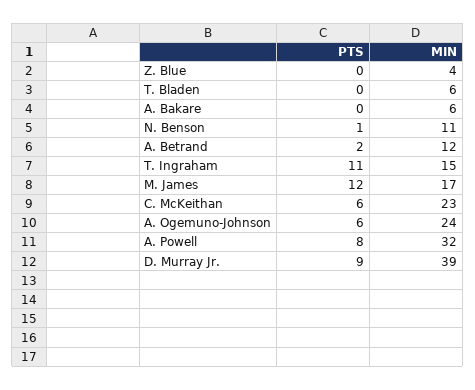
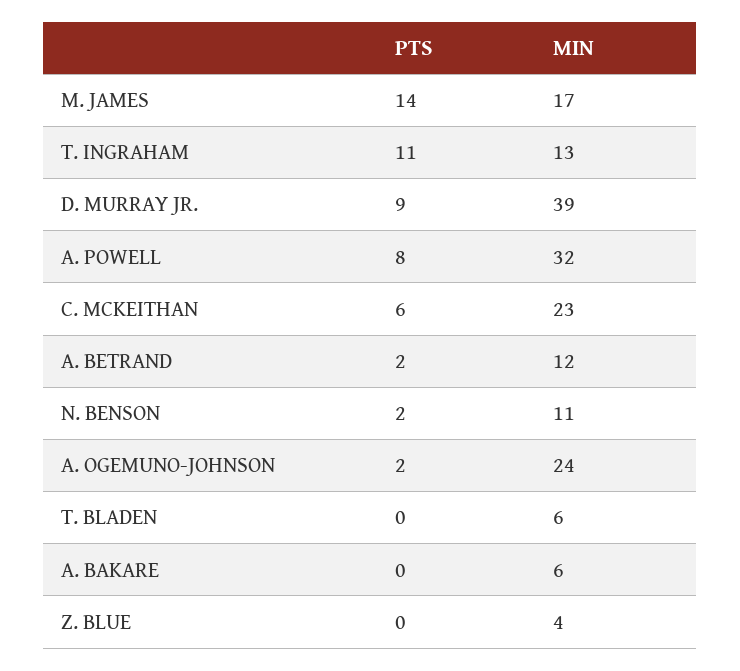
  {
    "PTS": {
      "Z. Blue": 0,
      "T. Bladen": 0,
      "A. Bakare": 0,
-     "N. Benson": 1,
+     "N. Benson": 2,
      "A. Betrand": 2,
      "T. Ingraham": 11,
-     "M. James": 12,
+     "M. James": 14,
      "C. McKeithan": 6,
-     "A. Ogemuno-Johnson": 6,
+     "A. Ogemuno-Johnson": 2,
      "A. Powell": 8,
      "D. Murray Jr.": 9
    },
    "MIN": {
      "Z. Blue": 4,
      "T. Bladen": 6,
      "A. Bakare": 6,
      "N. Benson": 11,
      "A. Betrand": 12,
-     "T. Ingraham": 15,
+     "T. Ingraham": 13,
      "M. James": 17,
      "C. McKeithan": 23,
      "A. Ogemuno-Johnson": 24,
      "A. Powell": 32,
      "D. Murray Jr.": 39
    }
  }

